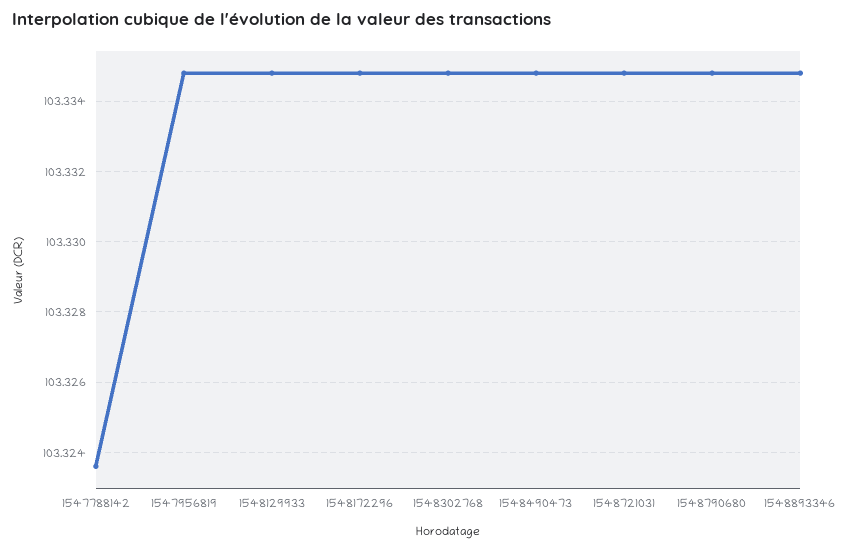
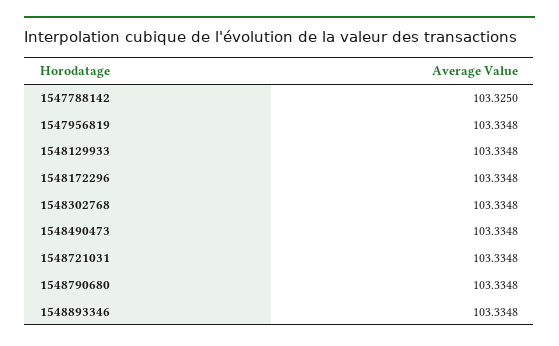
  {
-   "1547788142": 103.3235,
+   "1547788142": 103.325,
    "1547956819": 103.3348,
    "1548129933": 103.3348,
    "1548172296": 103.3348,
    "1548302768": 103.3348,
    "1548490473": 103.3348,
    "1548721031": 103.3348,
    "1548790680": 103.3348,
    "1548893346": 103.3348
  }

